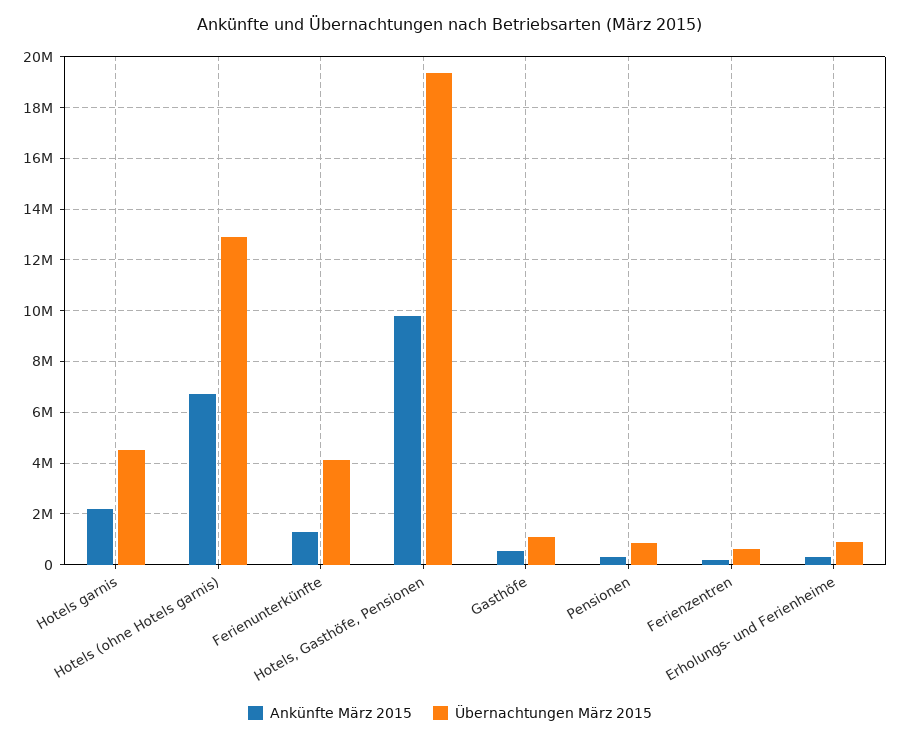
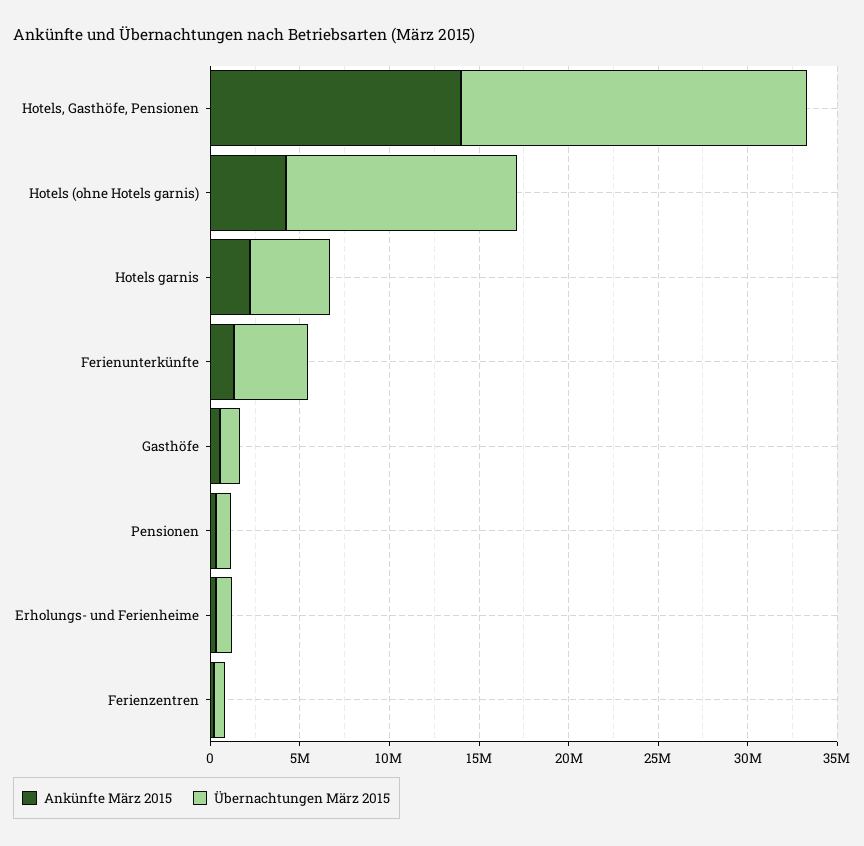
  {
    "Ankünfte März 2015": {
      "Hotels garnis": 2250000,
-     "Hotels (ohne Hotels garnis)": 6750000,
+     "Hotels (ohne Hotels garnis)": 4000000,
      "Ferienunterkünfte": 1250000,
-     "Hotels, Gasthöfe, Pensionen": 9750000,
+     "Hotels, Gasthöfe, Pensionen": 14000000,
      "Gasthöfe": 500000,
      "Pensionen": 250000,
      "Ferienzentren": 250000,
      "Erholungs- und Ferienheime": 250000
    },
    "Übernachtungen März 2015": {
      "Hotels garnis": 4500000,
      "Hotels (ohne Hotels garnis)": 13000000,
      "Ferienunterkünfte": 4250000,
      "Hotels, Gasthöfe, Pensionen": 19250000,
      "Gasthöfe": 1000000,
      "Pensionen": 750000,
      "Ferienzentren": 500000,
      "Erholungs- und Ferienheime": 1000000
    }
  }

